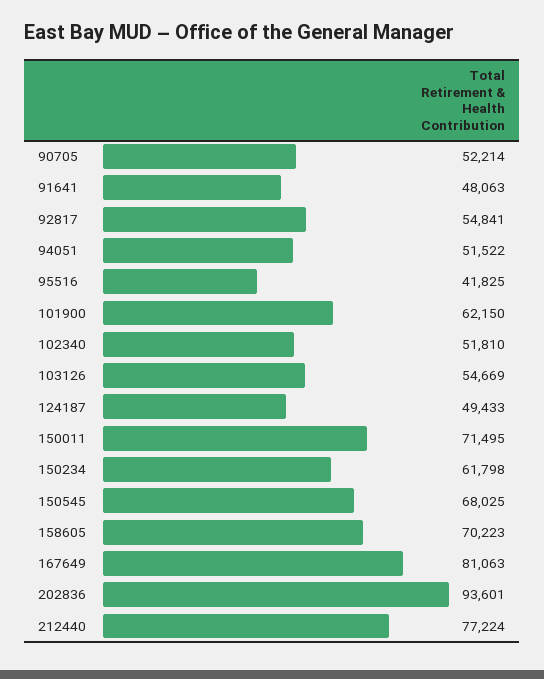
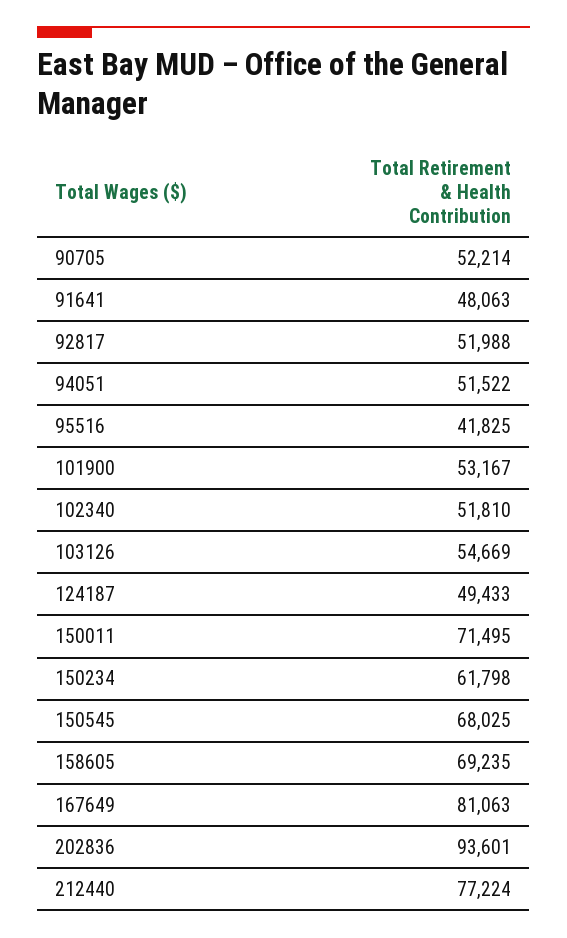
  {
    "90705": 52214,
    "91641": 48063,
-   "92817": 54841,
+   "92817": 51988,
    "94051": 51522,
    "95516": 41825,
-   "101900": 62150,
+   "101900": 53167,
    "102340": 51810,
    "103126": 54669,
    "124187": 49433,
    "150011": 71495,
    "150234": 61798,
    "150545": 68025,
-   "158605": 70223,
+   "158605": 69235,
    "167649": 81063,
    "202836": 93601,
    "212440": 77224
  }

